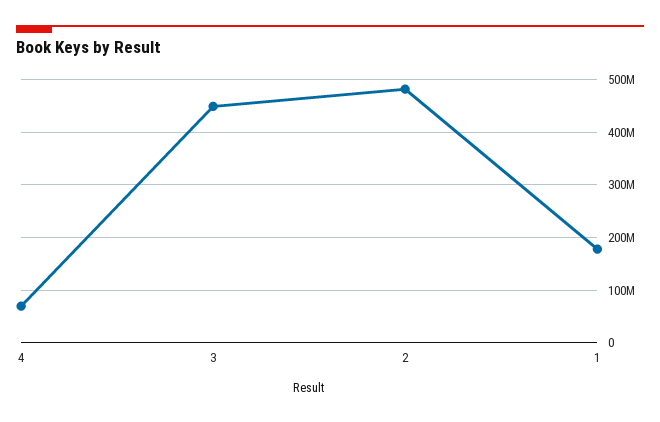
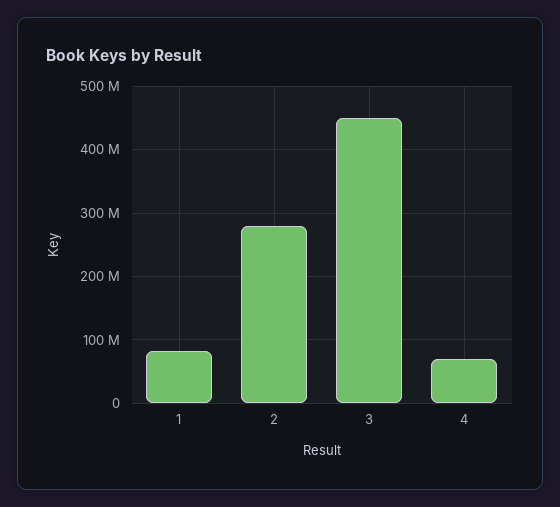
  {
    "4": 70000000,
    "3": 450000000,
-   "2": 480000000,
+   "2": 280000000,
-   "1": 180000000
+   "1": 80000000
  }

